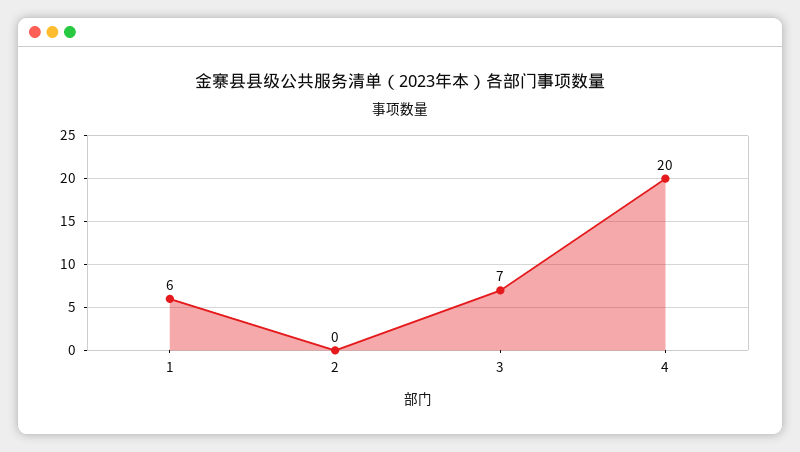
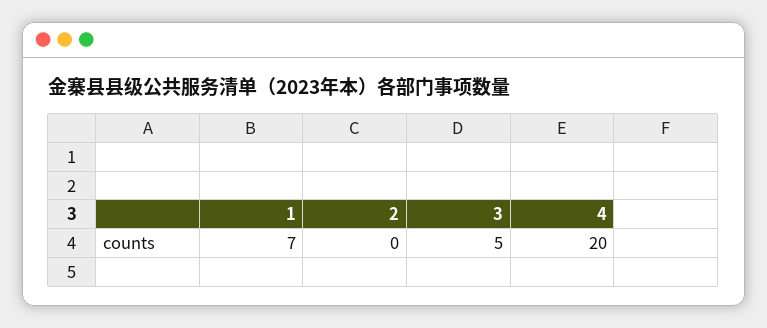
  {
-   "1": 6,
+   "1": 7,
    "2": 0,
-   "3": 7,
+   "3": 5,
    "4": 20
  }

